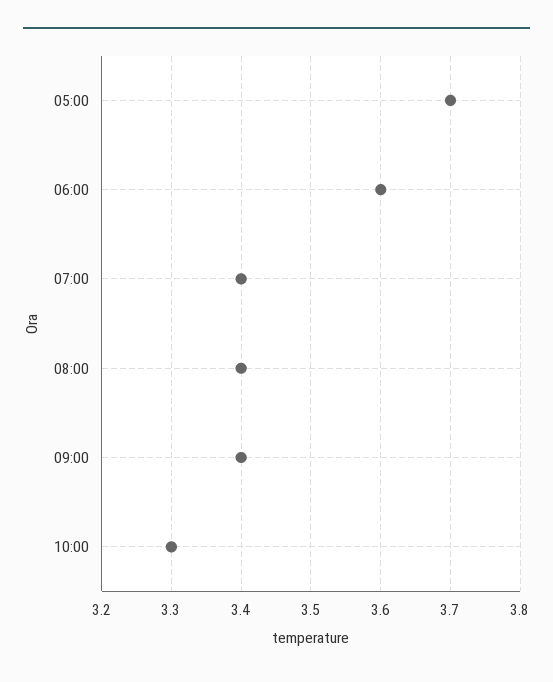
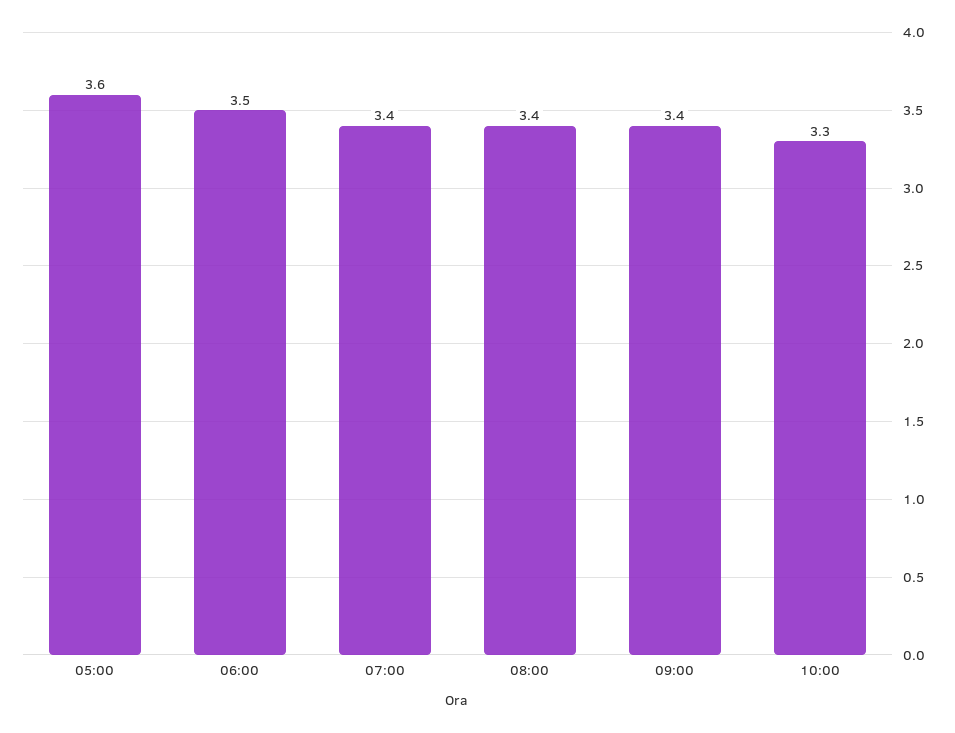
  {
-   "05:00": 3.7,
+   "05:00": 3.6,
-   "06:00": 3.6,
+   "06:00": 3.5,
    "07:00": 3.4,
    "08:00": 3.4,
    "09:00": 3.4,
    "10:00": 3.3
  }

